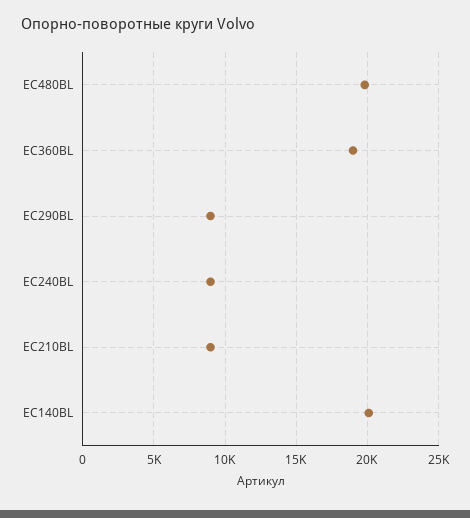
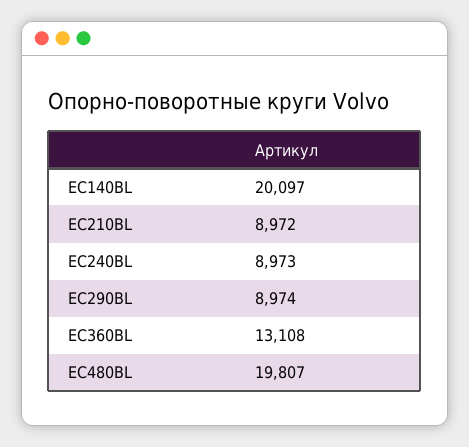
  {
    "EC480BL": 19807,
-   "EC360BL": 19000,
+   "EC360BL": 13108,
    "EC290BL": 8974,
    "EC240BL": 8973,
    "EC210BL": 8972,
    "EC140BL": 20097
  }

